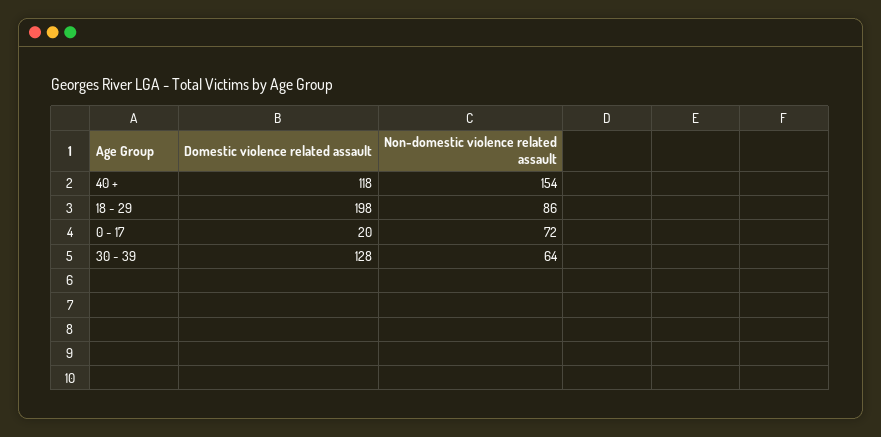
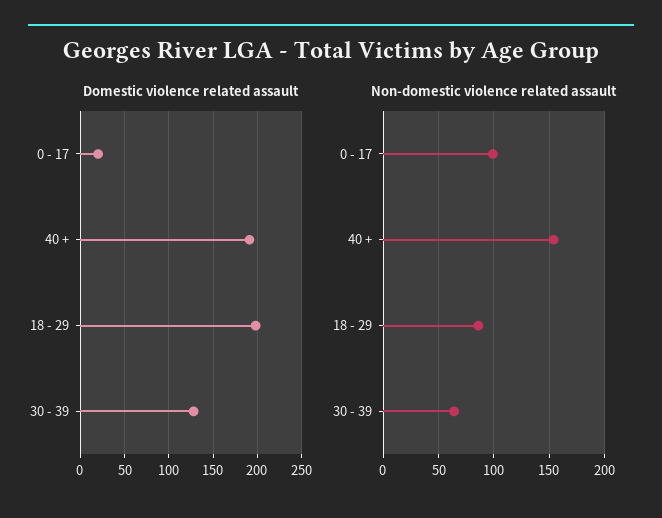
  {
    "Domestic violence related assault": {
-     "40 +": 118,
+     "40 +": 190,
      "18 - 29": 198,
      "0 - 17": 20,
      "30 - 39": 128
    },
    "Non-domestic violence related assault": {
      "40 +": 154,
      "18 - 29": 86,
-     "0 - 17": 72,
+     "0 - 17": 100,
      "30 - 39": 64
    }
  }

